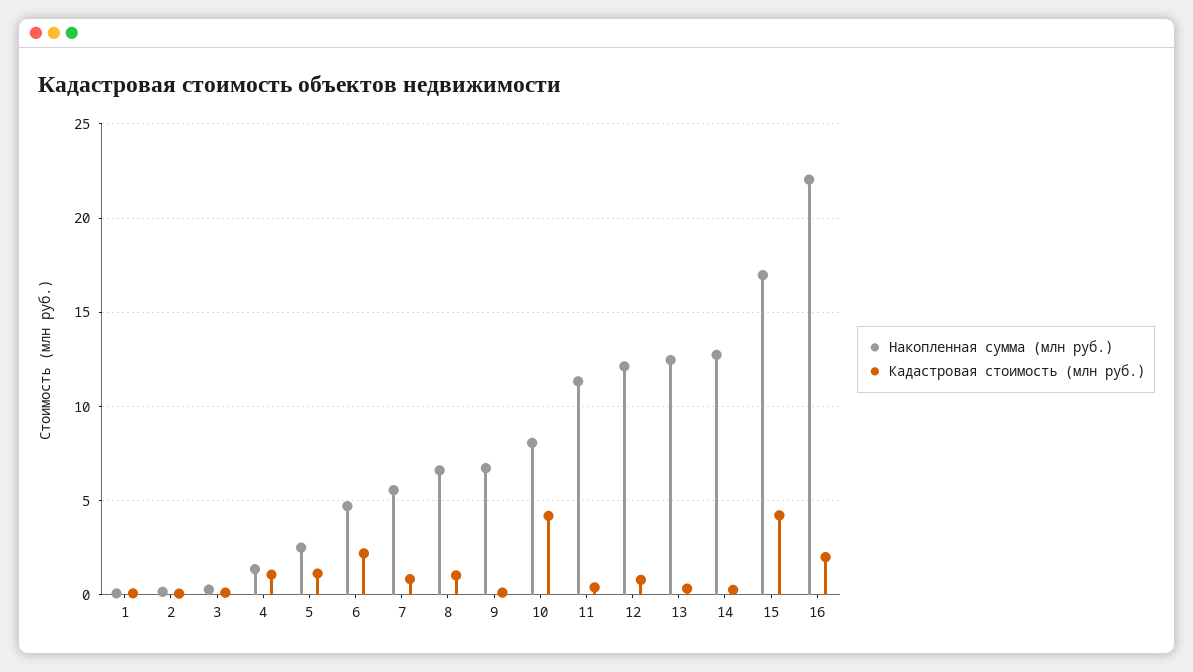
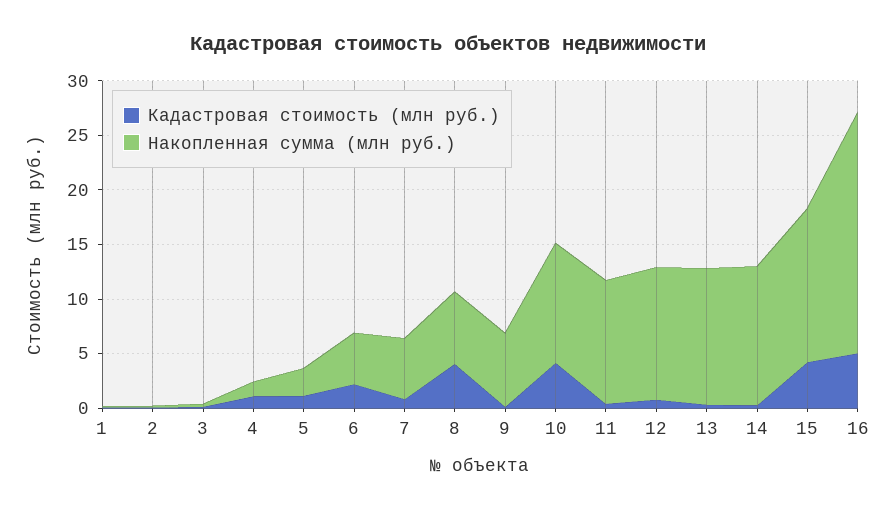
  {
    "Накопленная сумма (млн руб.)": {
      "1": 0,
      "2": 0,
      "3": 0.5,
      "4": 1.5,
      "5": 2.5,
      "6": 4.5,
      "7": 5.5,
      "8": 6.5,
      "9": 6.5,
-     "10": 8,
+     "10": 11,
      "11": 11.5,
      "12": 12,
      "13": 12.5,
      "14": 12.5,
-     "15": 17,
+     "15": 14,
      "16": 22
    },
    "Кадастровая стоимость (млн руб.)": {
      "1": 0,
      "2": 0,
      "3": 0,
      "4": 1,
      "5": 1,
      "6": 2,
      "7": 1,
-     "8": 1,
+     "8": 4,
      "9": 0,
      "10": 4,
      "11": 0.5,
      "12": 1,
      "13": 0.5,
      "14": 0.5,
      "15": 4,
-     "16": 2
+     "16": 5
    }
  }

